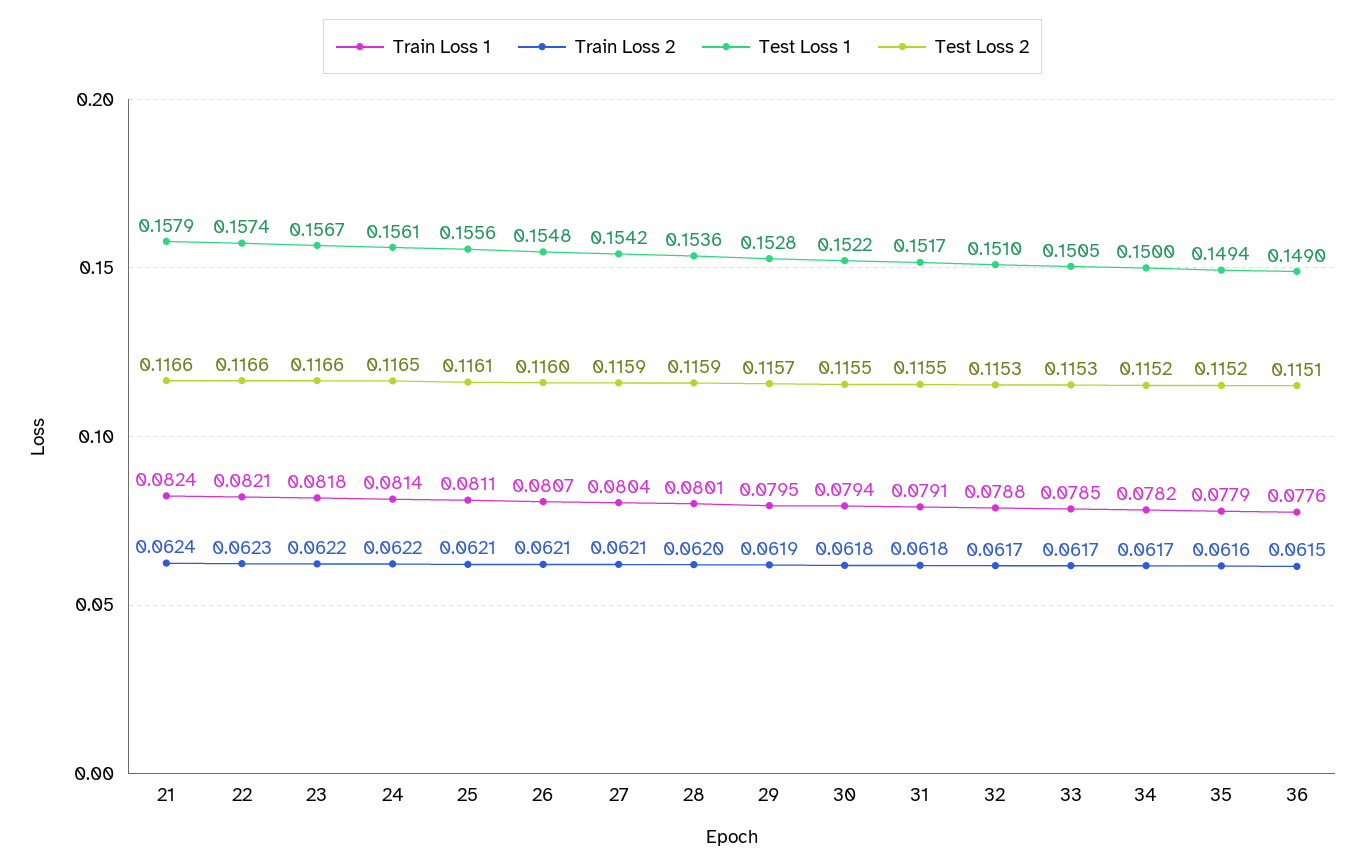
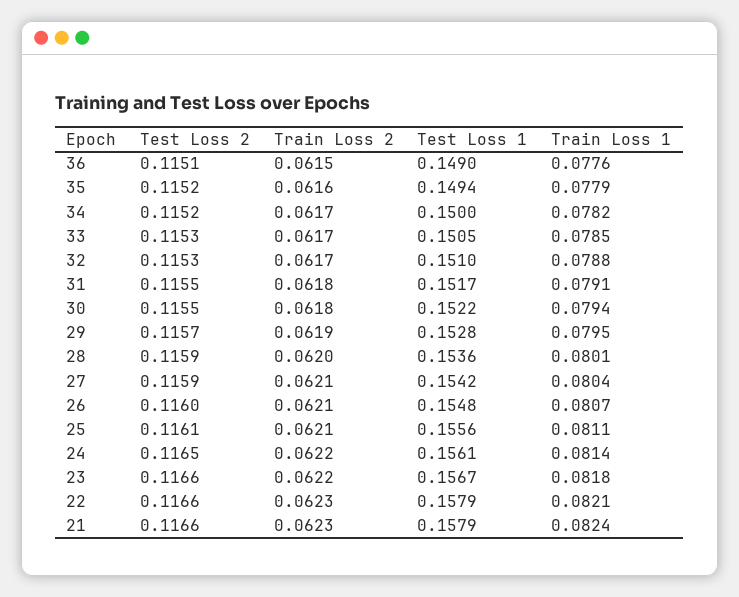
  {
    "Train Loss 1": {
      "21": 0.0824,
      "22": 0.0821,
      "23": 0.0818,
      "24": 0.0814,
      "25": 0.0811,
      "26": 0.0807,
      "27": 0.0804,
      "28": 0.0801,
      "29": 0.0795,
      "30": 0.0794,
      "31": 0.0791,
      "32": 0.0788,
      "33": 0.0785,
      "34": 0.0782,
      "35": 0.0779,
      "36": 0.0776
    },
    "Train Loss 2": {
-     "21": 0.0624,
+     "21": 0.0623,
      "22": 0.0623,
      "23": 0.0622,
      "24": 0.0622,
      "25": 0.0621,
      "26": 0.0621,
      "27": 0.0621,
      "28": 0.062,
      "29": 0.0619,
      "30": 0.0618,
      "31": 0.0618,
      "32": 0.0617,
      "33": 0.0617,
      "34": 0.0617,
      "35": 0.0616,
      "36": 0.0615
    },
    "Test Loss 1": {
      "21": 0.1579,
-     "22": 0.1574,
+     "22": 0.1579,
      "23": 0.1567,
      "24": 0.1561,
      "25": 0.1556,
      "26": 0.1548,
      "27": 0.1542,
      "28": 0.1536,
      "29": 0.1528,
      "30": 0.1522,
      "31": 0.1517,
      "32": 0.151,
      "33": 0.1505,
      "34": 0.15,
      "35": 0.1494,
      "36": 0.149
    },
    "Test Loss 2": {
      "21": 0.1166,
      "22": 0.1166,
      "23": 0.1166,
      "24": 0.1165,
      "25": 0.1161,
      "26": 0.116,
      "27": 0.1159,
      "28": 0.1159,
      "29": 0.1157,
      "30": 0.1155,
      "31": 0.1155,
      "32": 0.1153,
      "33": 0.1153,
      "34": 0.1152,
      "35": 0.1152,
      "36": 0.1151
    }
  }

